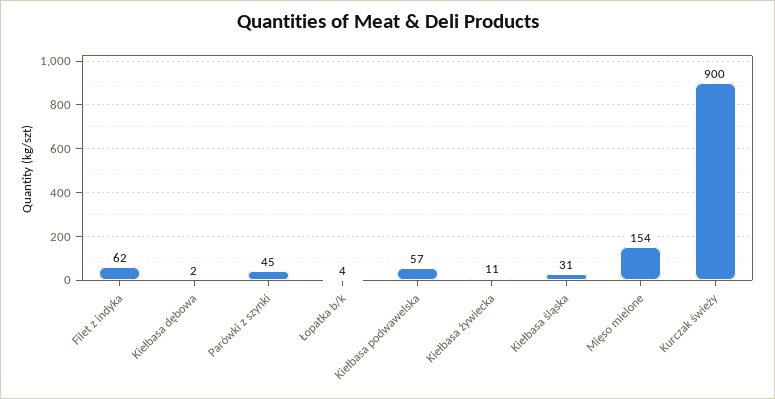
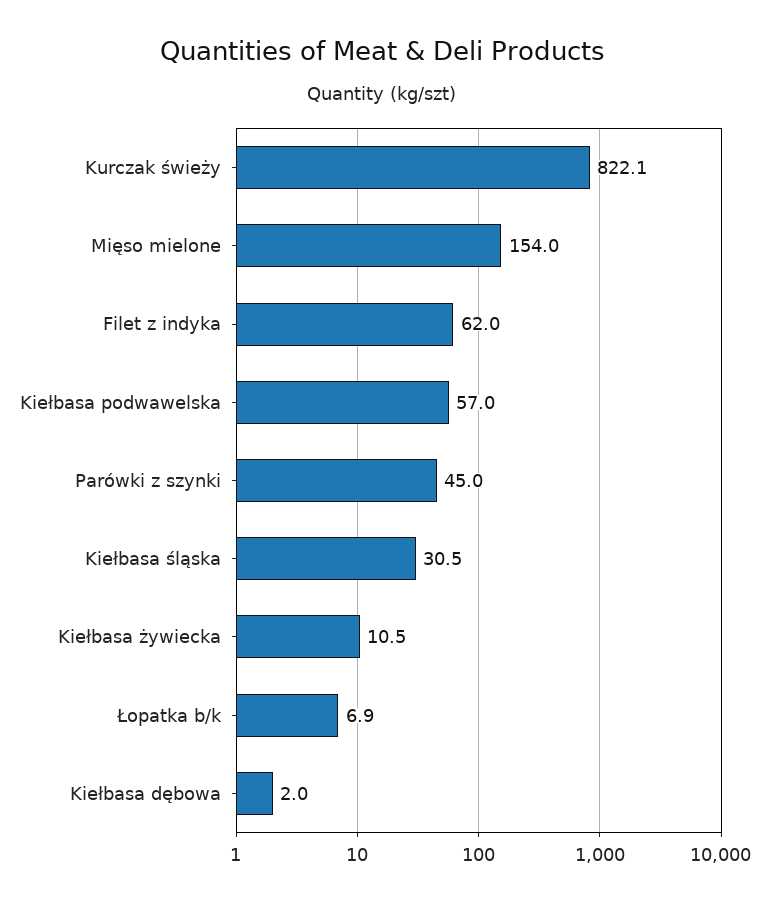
  {
    "Filet z indyka": 62,
    "Kiełbasa dębowa": 2,
    "Parówki z szynki": 45,
-   "Łopatka b/k": 4,
+   "Łopatka b/k": 6.9,
    "Kiełbasa podwawelska": 57,
    "Kiełbasa żywiecka": 10.5,
    "Kiełbasa śląska": 30.5,
    "Mięso mielone": 154,
-   "Kurczak świeży": 900
+   "Kurczak świeży": 822.1
  }

